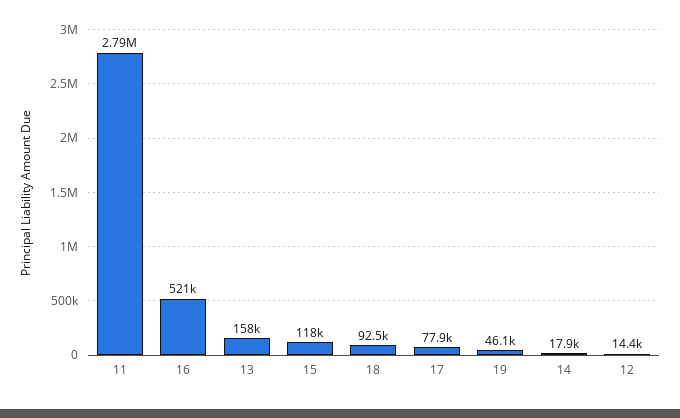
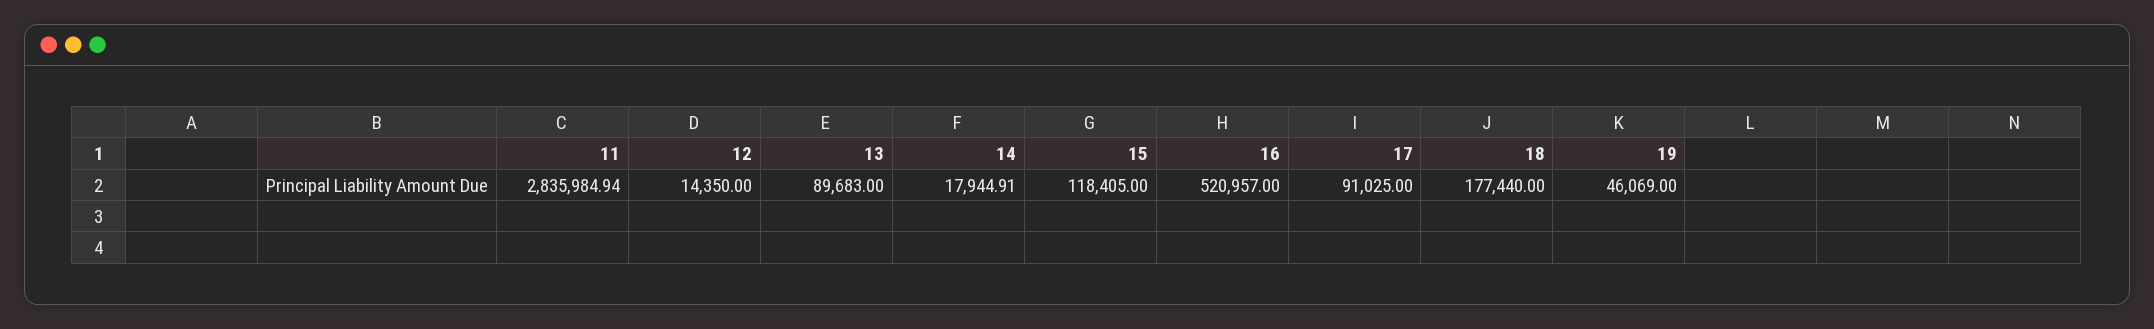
  {
-   "11": 2790000,
+   "11": 2835984.94,
    "16": 520957,
-   "13": 158000,
+   "13": 89683,
    "15": 118405,
-   "18": 92500,
+   "18": 177440,
-   "17": 77900,
+   "17": 91025,
    "19": 46069,
    "14": 17944.91,
    "12": 14350
  }

